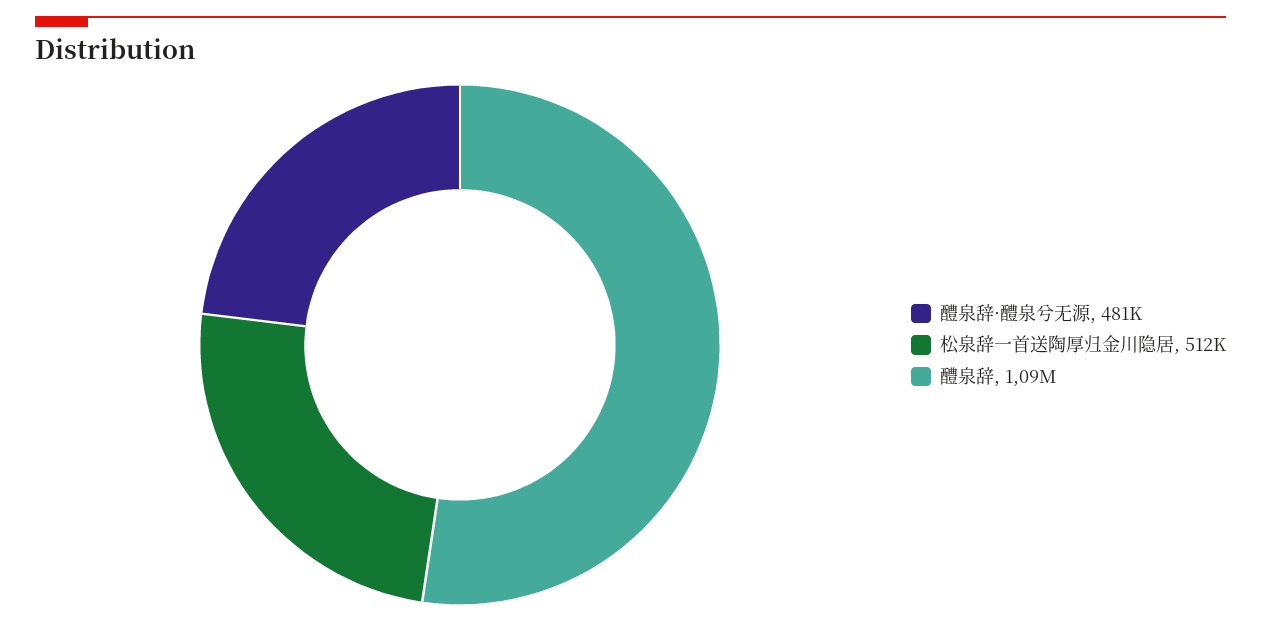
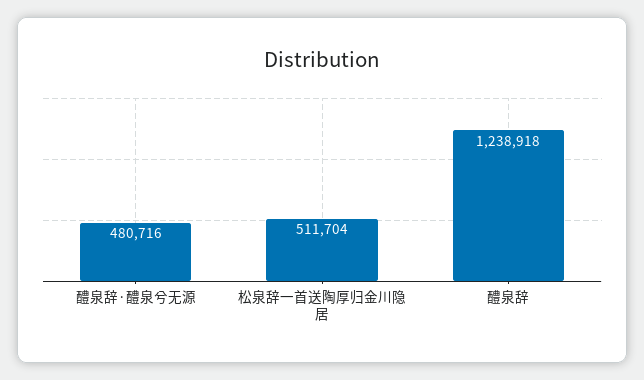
  {
    "醴泉辞·醴泉兮无源": 480716,
    "松泉辞一首送陶厚归金川隐居": 511704,
-   "醴泉辞": 1090000
+   "醴泉辞": 1238918
  }

